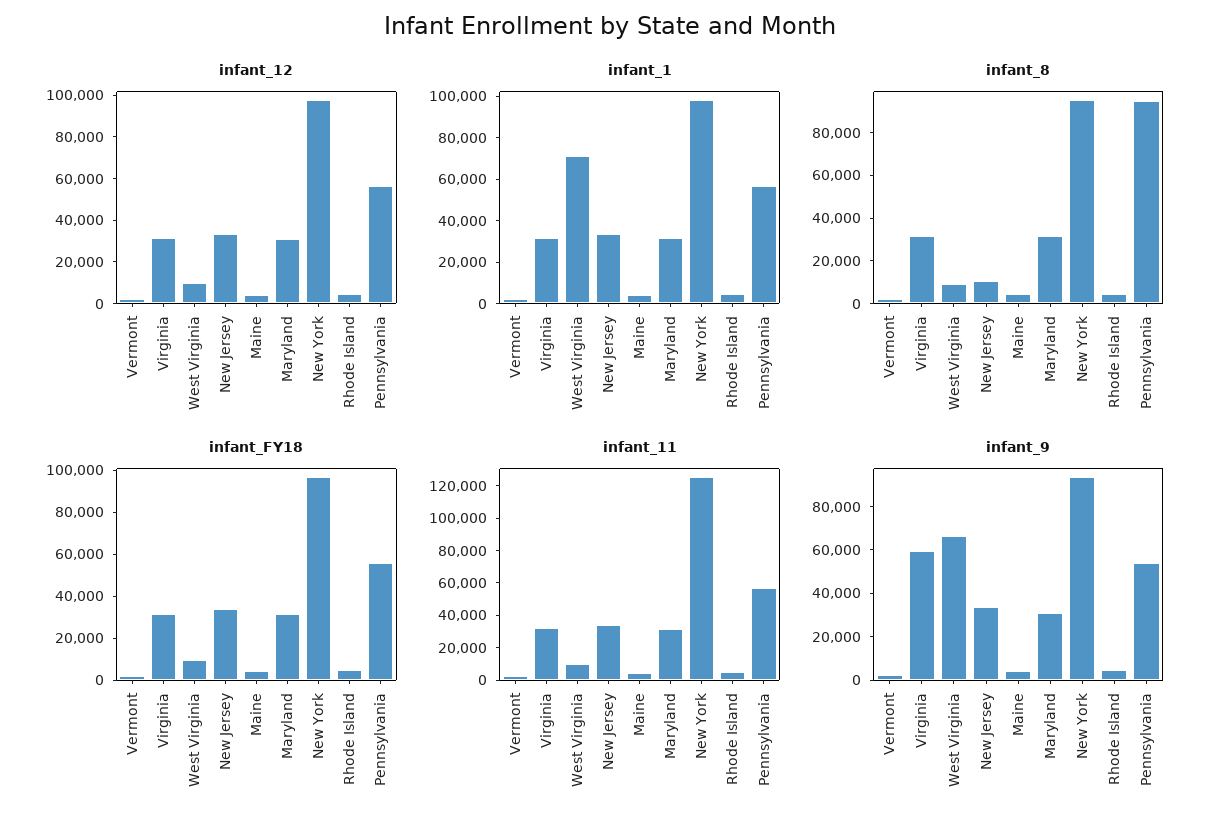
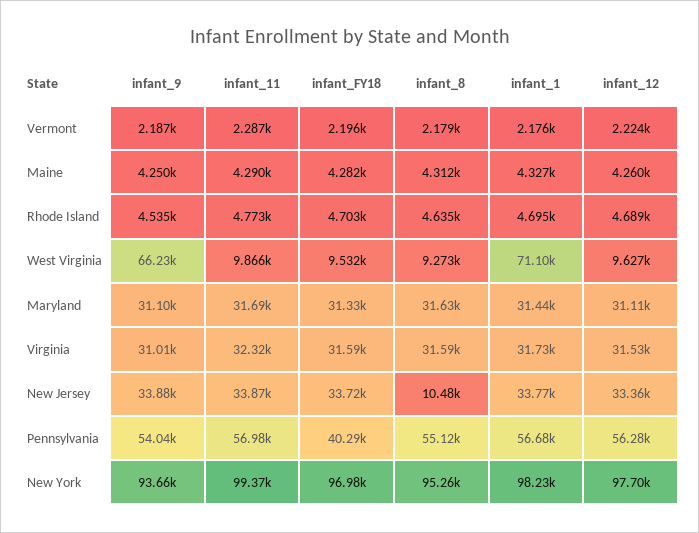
  {
    "infant_12": {
      "Vermont": 2224,
      "Virginia": 31530,
      "West Virginia": 9627,
      "New Jersey": 33360,
      "Maine": 4260,
      "Maryland": 31110,
      "New York": 97700,
      "Rhode Island": 4689,
      "Pennsylvania": 56280
    },
    "infant_1": {
      "Vermont": 2176,
      "Virginia": 31730,
      "West Virginia": 71100,
      "New Jersey": 33770,
      "Maine": 4327,
      "Maryland": 31440,
      "New York": 98230,
      "Rhode Island": 4695,
      "Pennsylvania": 56680
    },
    "infant_8": {
      "Vermont": 2179,
      "Virginia": 31590,
      "West Virginia": 9273,
      "New Jersey": 10480,
      "Maine": 4312,
      "Maryland": 31630,
      "New York": 95260,
      "Rhode Island": 4635,
-     "Pennsylvania": 95000
+     "Pennsylvania": 55120
    },
    "infant_FY18": {
      "Vermont": 2196,
      "Virginia": 31590,
      "West Virginia": 9532,
      "New Jersey": 33720,
      "Maine": 4282,
      "Maryland": 31330,
      "New York": 96980,
      "Rhode Island": 4703,
-     "Pennsylvania": 55000
+     "Pennsylvania": 40290
    },
    "infant_11": {
      "Vermont": 2287,
      "Virginia": 32320,
      "West Virginia": 9866,
      "New Jersey": 33870,
      "Maine": 4290,
      "Maryland": 31690,
-     "New York": 125000,
+     "New York": 99370,
      "Rhode Island": 4773,
      "Pennsylvania": 56980
    },
    "infant_9": {
      "Vermont": 2187,
-     "Virginia": 60000,
+     "Virginia": 31010,
      "West Virginia": 66230,
      "New Jersey": 33880,
      "Maine": 4250,
      "Maryland": 31100,
      "New York": 93660,
      "Rhode Island": 4535,
      "Pennsylvania": 54040
    }
  }

